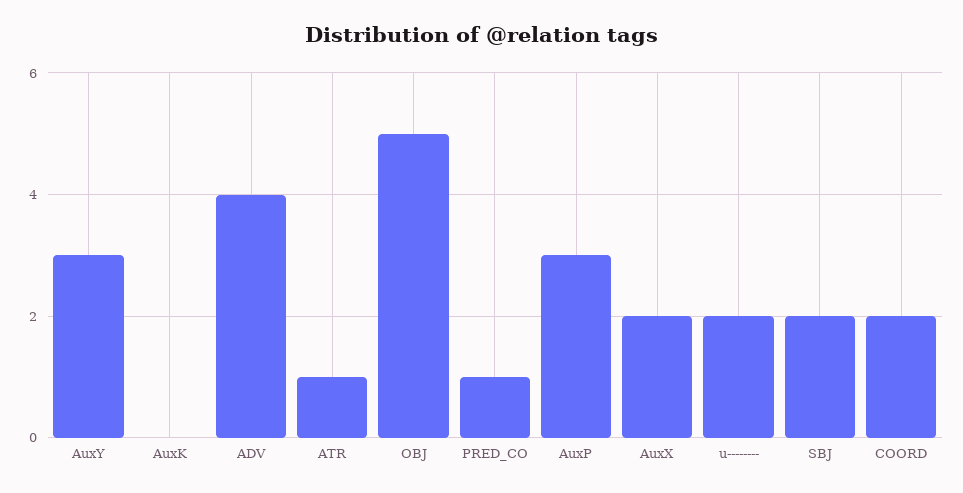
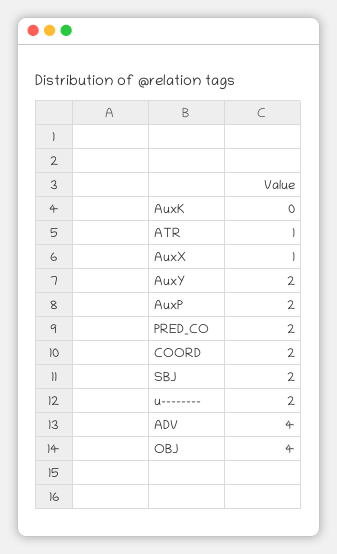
  {
-   "AuxY": 3,
+   "AuxY": 2,
    "AuxK": 0,
    "ADV": 4,
    "ATR": 1,
-   "OBJ": 5,
+   "OBJ": 4,
-   "PRED_CO": 1,
+   "PRED_CO": 2,
-   "AuxP": 3,
+   "AuxP": 2,
-   "AuxX": 2,
+   "AuxX": 1,
    "u--------": 2,
    "SBJ": 2,
    "COORD": 2
  }

